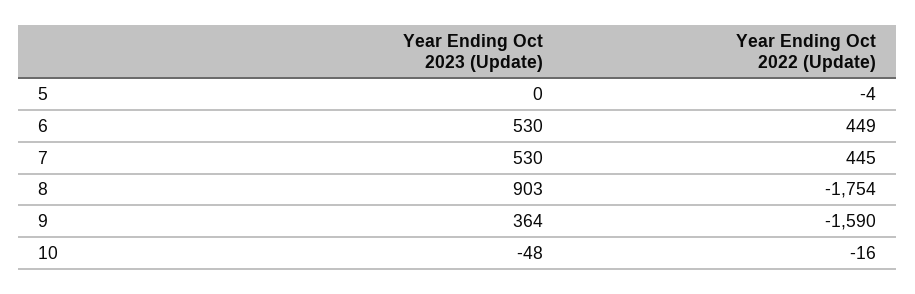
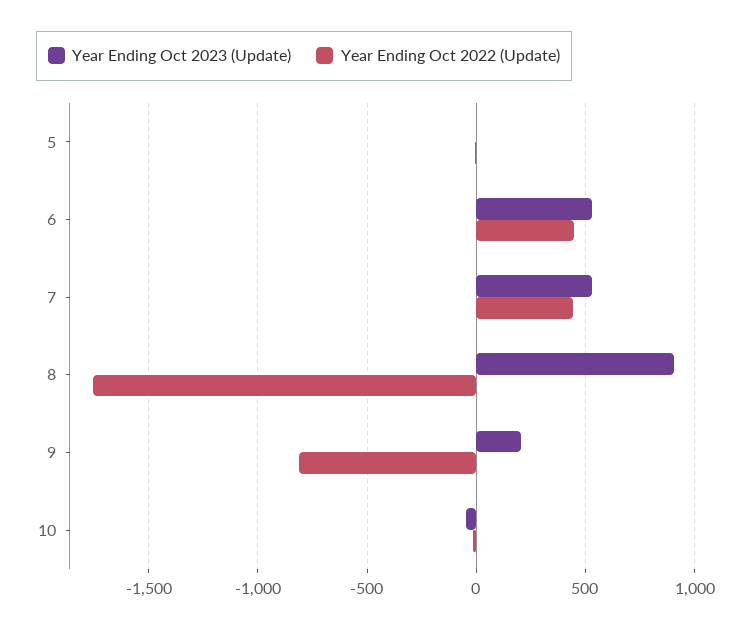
  {
    "Year Ending Oct 2023 (Update)": {
      "5": 0,
      "6": 530,
      "7": 530,
      "8": 903,
-     "9": 364,
+     "9": 200,
      "10": -48
    },
    "Year Ending Oct 2022 (Update)": {
      "5": -4,
      "6": 449,
      "7": 445,
      "8": -1754,
-     "9": -1590,
+     "9": -800,
      "10": -16
    }
  }

